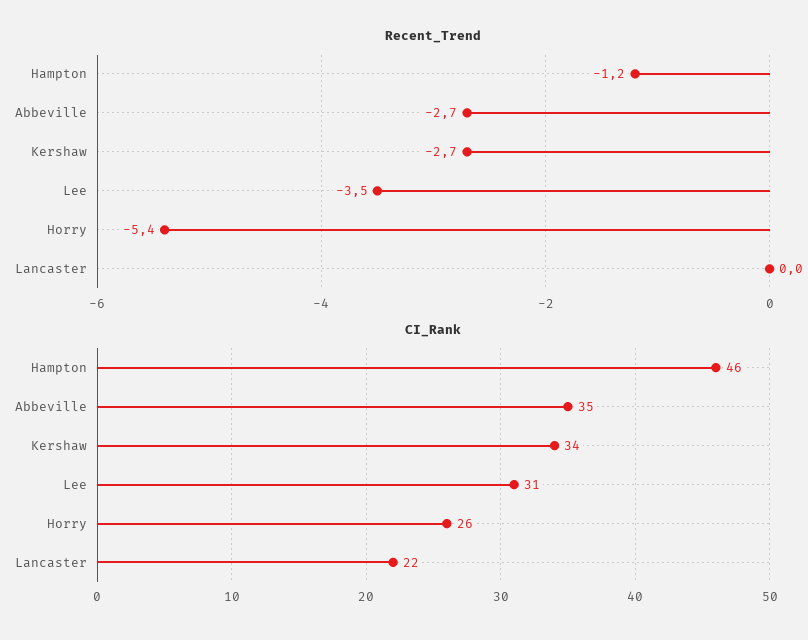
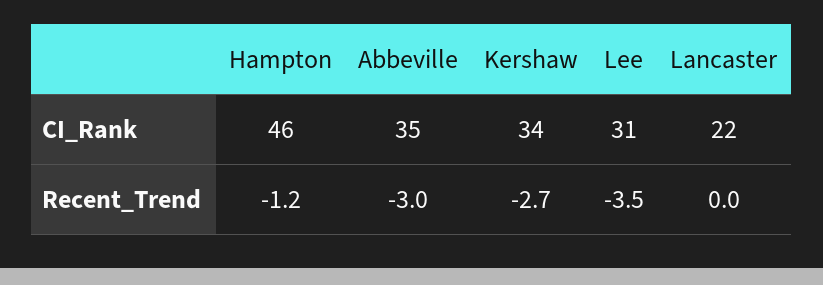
  {
    "Recent_Trend": {
      "Hampton": -1.2,
-     "Abbeville": -2.7,
+     "Abbeville": -3,
      "Kershaw": -2.7,
      "Lee": -3.5,
-     "Horry": -5.4,
      "Lancaster": 0
    },
    "CI_Rank": {
      "Hampton": 46,
      "Abbeville": 35,
      "Kershaw": 34,
      "Lee": 31,
-     "Horry": 26,
      "Lancaster": 22
    }
  }

